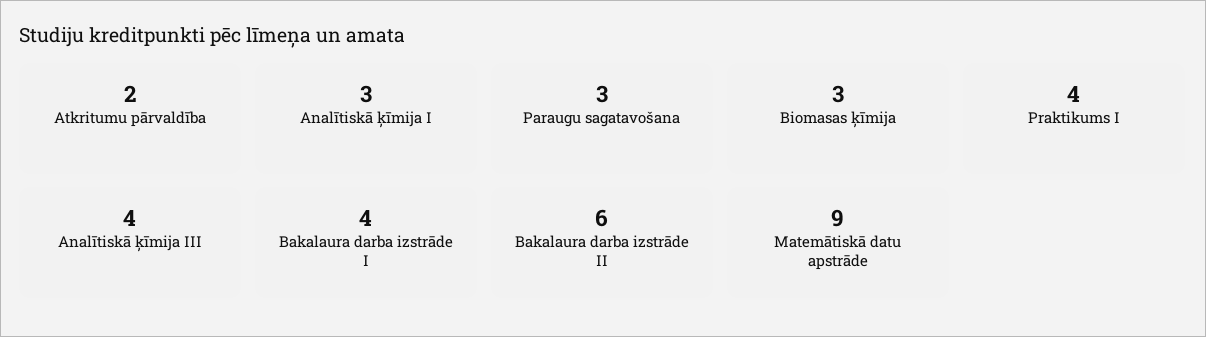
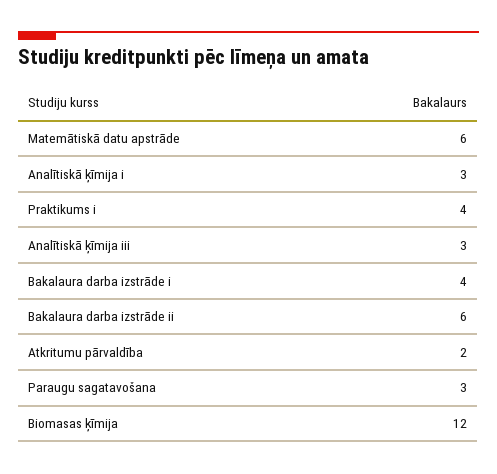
  {
    "Atkritumu pārvaldība": 2,
    "Analītiskā ķīmija I": 3,
    "Paraugu sagatavošana": 3,
-   "Biomasas ķīmija": 3,
+   "Biomasas ķīmija": 12,
    "Praktikums I": 4,
-   "Analītiskā ķīmija III": 4,
+   "Analītiskā ķīmija III": 3,
    "Bakalaura darba izstrāde I": 4,
    "Bakalaura darba izstrāde II": 6,
-   "Matemātiskā datu apstrāde": 9
+   "Matemātiskā datu apstrāde": 6
  }

